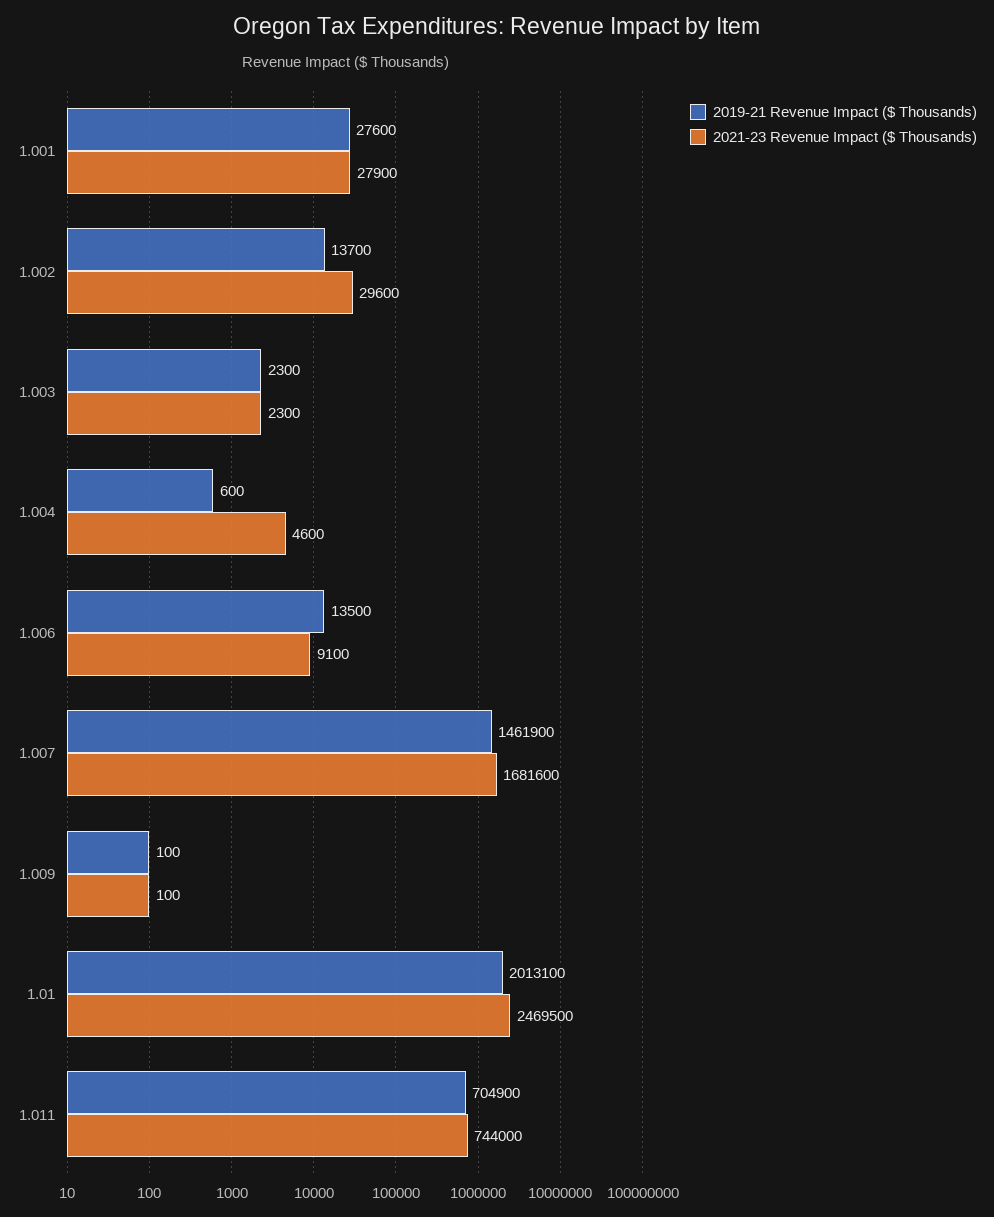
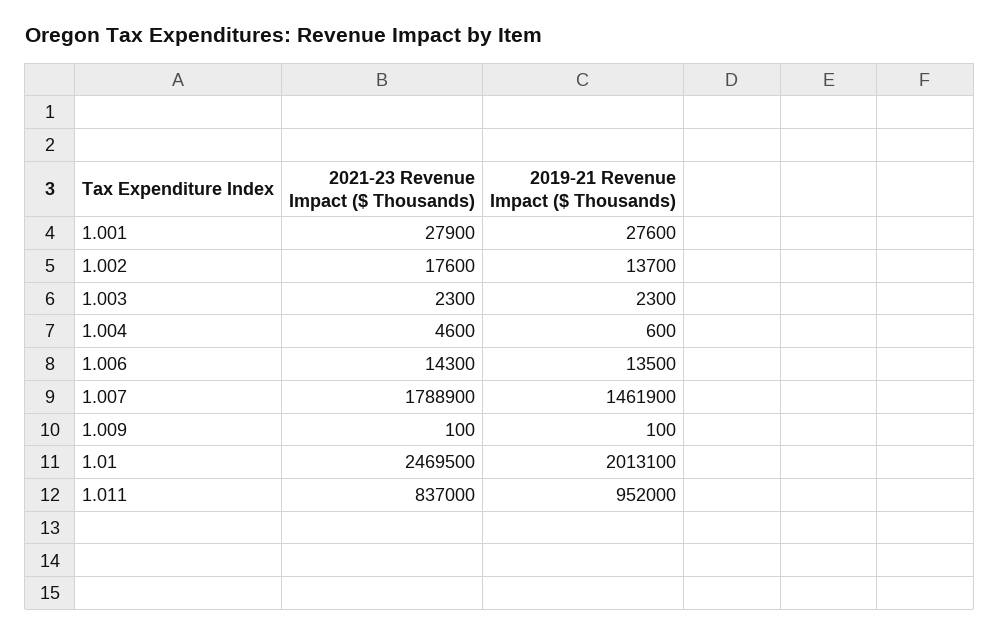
  {
    "2019-21 Revenue Impact ($ Thousands)": {
      "1.001": 27600,
      "1.002": 13700,
      "1.003": 2300,
      "1.004": 600,
      "1.006": 13500,
      "1.007": 1461900,
      "1.009": 100,
      "1.01": 2013100,
-     "1.011": 704900
+     "1.011": 952000
    },
    "2021-23 Revenue Impact ($ Thousands)": {
      "1.001": 27900,
-     "1.002": 29600,
+     "1.002": 17600,
      "1.003": 2300,
      "1.004": 4600,
-     "1.006": 9100,
+     "1.006": 14300,
-     "1.007": 1681600,
+     "1.007": 1788900,
      "1.009": 100,
      "1.01": 2469500,
-     "1.011": 744000
+     "1.011": 837000
    }
  }

